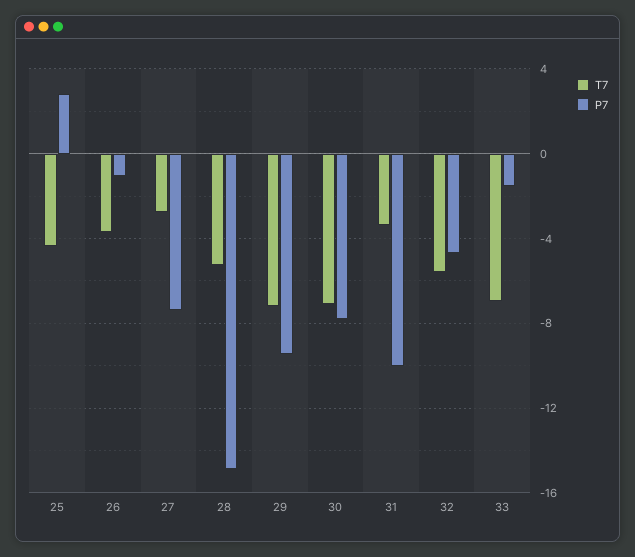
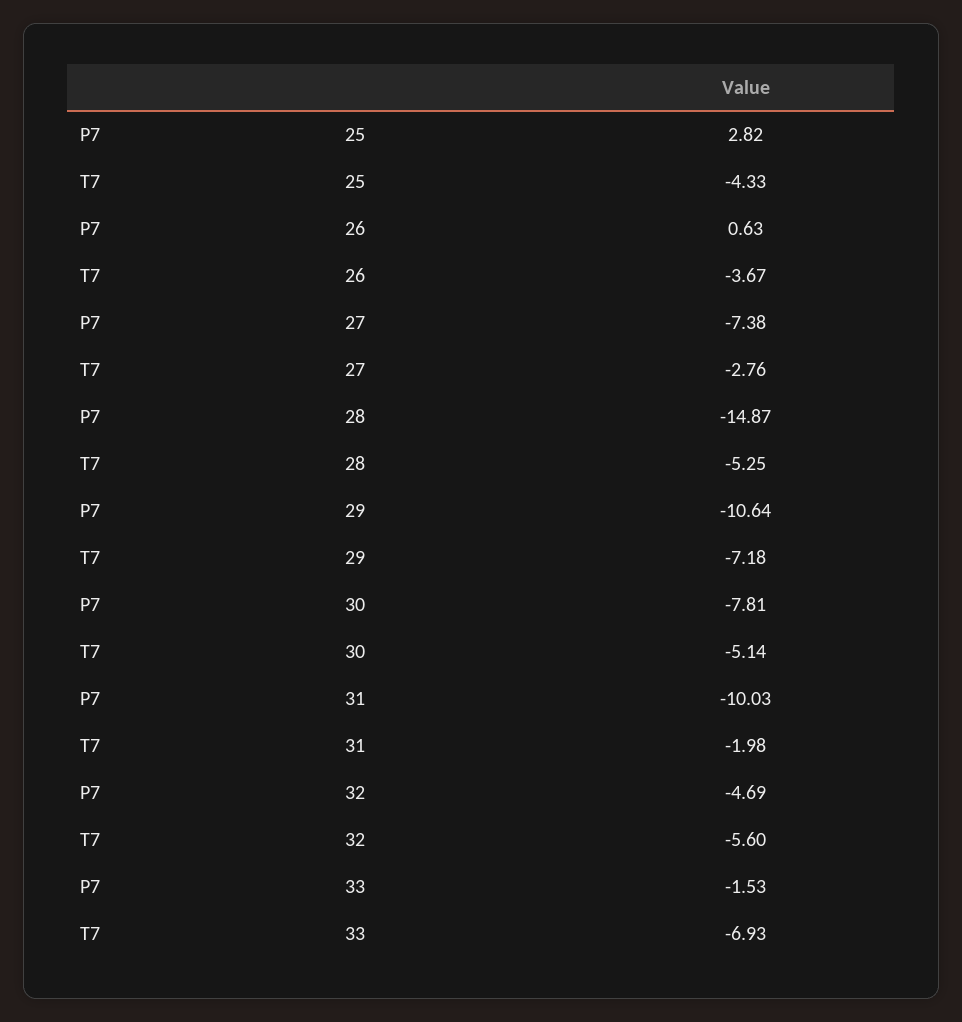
  {
    "T7": {
      "25": -4.33,
      "26": -3.67,
      "27": -2.76,
      "28": -5.25,
      "29": -7.18,
-     "30": -7,
+     "30": -5.14,
-     "31": -3.5,
+     "31": -1.98,
      "32": -5.6,
      "33": -6.93
    },
    "P7": {
      "25": 2.82,
-     "26": -1,
+     "26": 0.63,
      "27": -7.38,
      "28": -14.87,
-     "29": -9.5,
+     "29": -10.64,
      "30": -7.81,
      "31": -10.03,
      "32": -4.69,
      "33": -1.53
    }
  }

